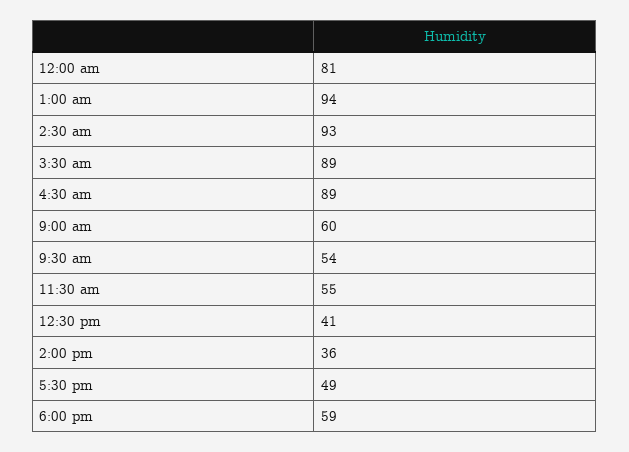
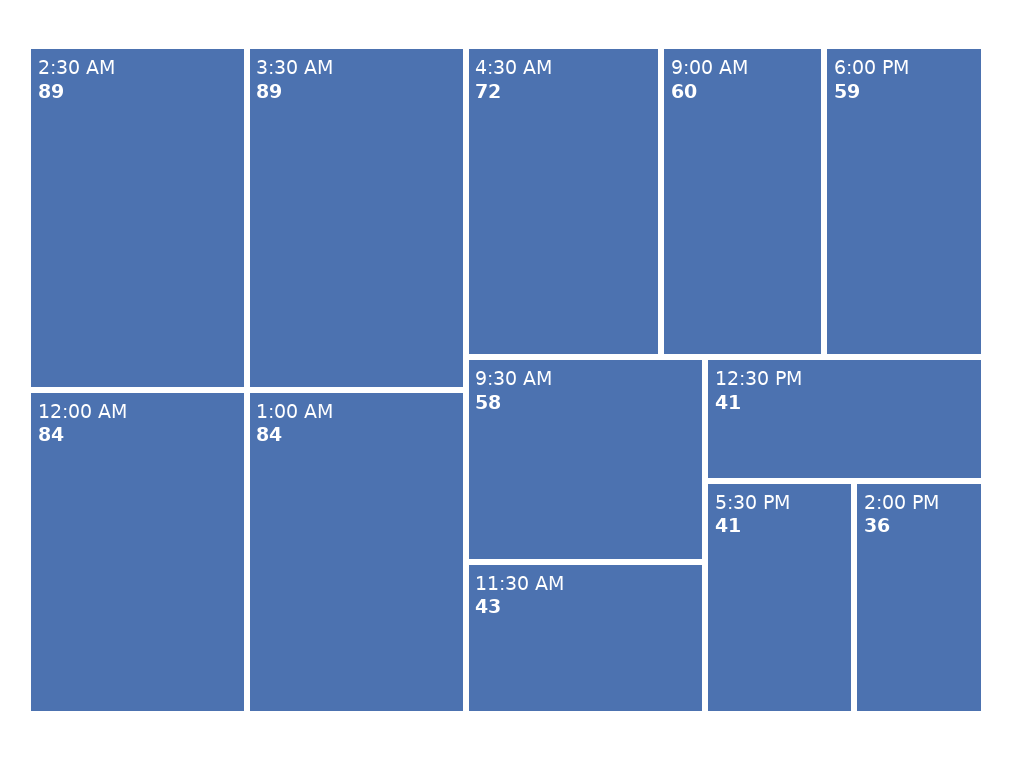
  {
-   "12:00 am": 81,
+   "12:00 am": 84,
-   "1:00 am": 94,
+   "1:00 am": 84,
-   "2:30 am": 93,
+   "2:30 am": 89,
    "3:30 am": 89,
-   "4:30 am": 89,
+   "4:30 am": 72,
    "9:00 am": 60,
-   "9:30 am": 54,
+   "9:30 am": 58,
-   "11:30 am": 55,
+   "11:30 am": 43,
    "12:30 pm": 41,
    "2:00 pm": 36,
-   "5:30 pm": 49,
+   "5:30 pm": 41,
    "6:00 pm": 59
  }

